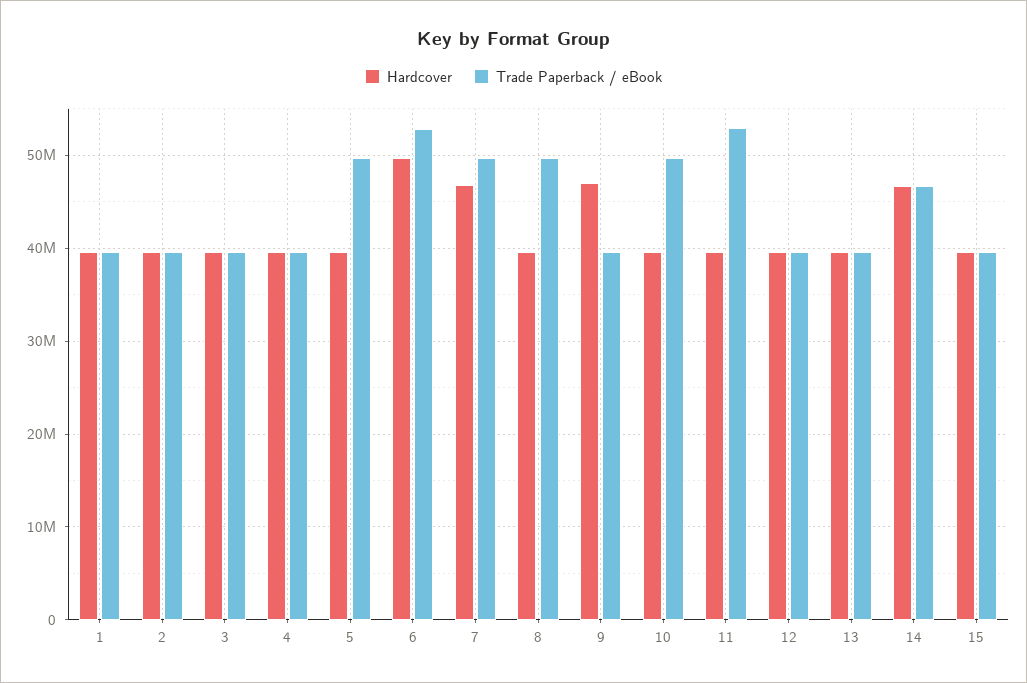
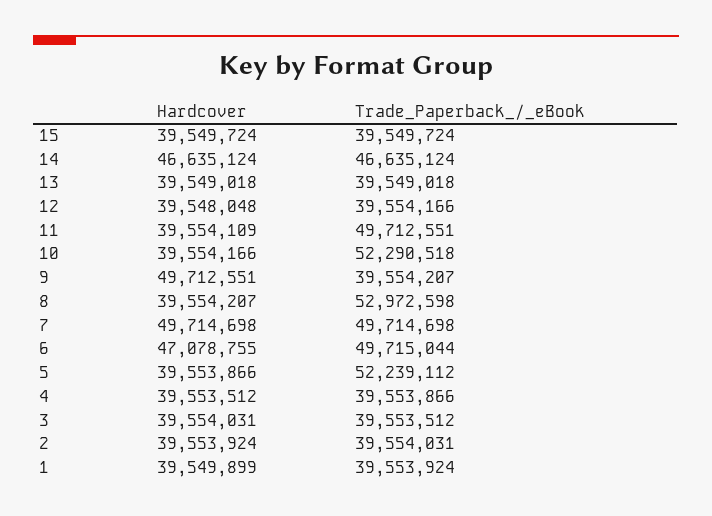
  {
    "Hardcover": {
      "1": 39549899,
      "2": 39553924,
      "3": 39554031,
      "4": 39553512,
      "5": 39553866,
-     "6": 50000000,
+     "6": 47078755,
-     "7": 47000000,
+     "7": 49714698,
      "8": 39554207,
-     "9": 47000000,
+     "9": 49712551,
      "10": 39554166,
      "11": 39554109,
      "12": 39548048,
      "13": 39549018,
      "14": 46635124,
      "15": 39549724
    },
    "Trade Paperback / eBook": {
      "1": 39553924,
      "2": 39554031,
      "3": 39553512,
      "4": 39553866,
-     "5": 50000000,
+     "5": 52239112,
-     "6": 53000000,
+     "6": 49715044,
      "7": 49714698,
-     "8": 50000000,
+     "8": 52972598,
      "9": 39554207,
-     "10": 50000000,
+     "10": 52290518,
-     "11": 53000000,
+     "11": 49712551,
      "12": 39554166,
      "13": 39549018,
      "14": 46635124,
      "15": 39549724
    }
  }

